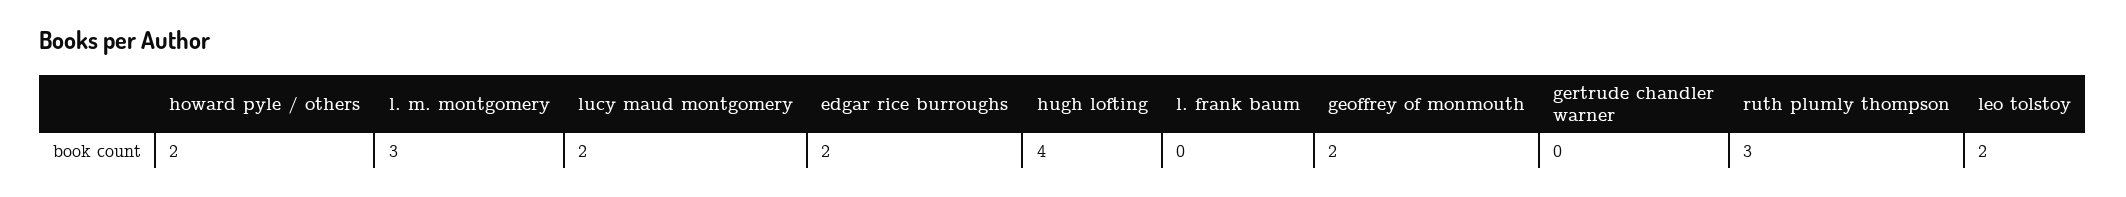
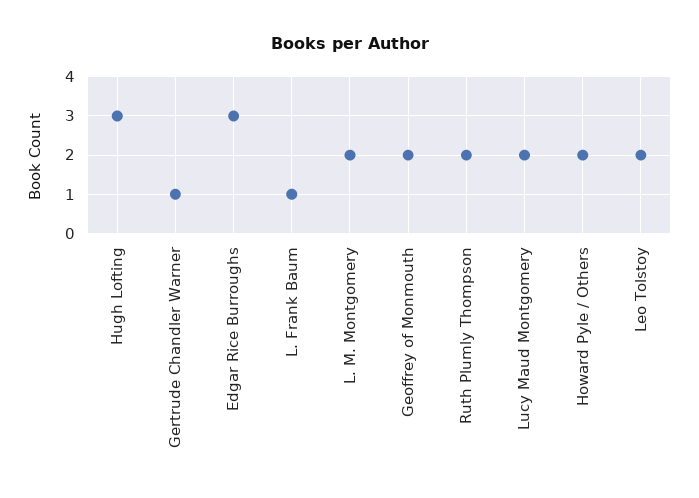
  {
    "howard pyle / others": 2,
-   "l. m. montgomery": 3,
+   "l. m. montgomery": 2,
    "lucy maud montgomery": 2,
-   "edgar rice burroughs": 2,
+   "edgar rice burroughs": 3,
-   "hugh lofting": 4,
+   "hugh lofting": 3,
-   "l. frank baum": 0,
+   "l. frank baum": 1,
    "geoffrey of monmouth": 2,
-   "gertrude chandler warner": 0,
+   "gertrude chandler warner": 1,
-   "ruth plumly thompson": 3,
+   "ruth plumly thompson": 2,
    "leo tolstoy": 2
  }

